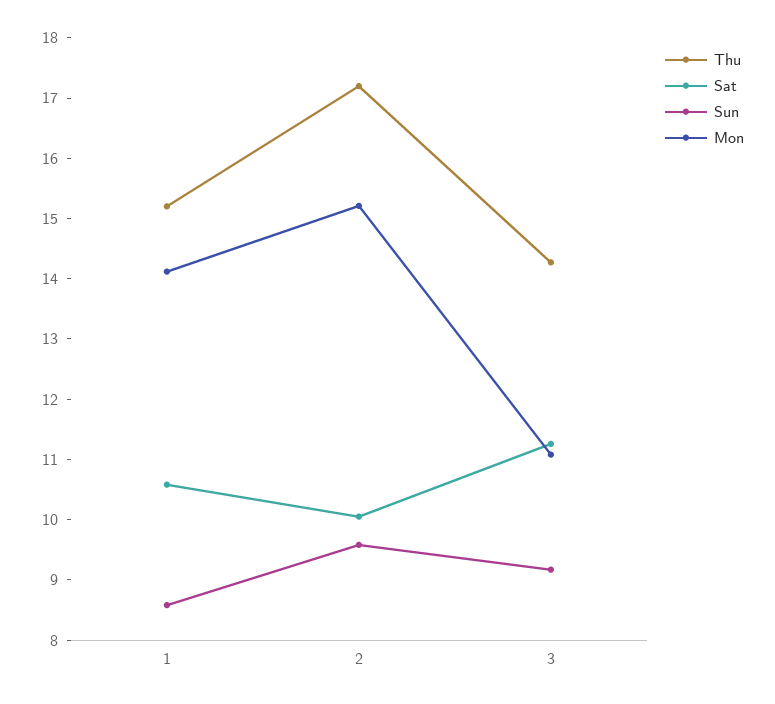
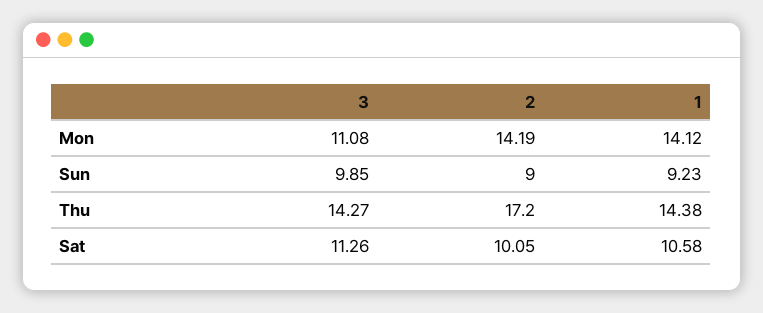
  {
    "Thu": {
-     "1": 15.2,
+     "1": 14.38,
      "2": 17.2,
      "3": 14.27
    },
    "Sat": {
      "1": 10.58,
      "2": 10.05,
      "3": 11.26
    },
    "Sun": {
-     "1": 8.6,
+     "1": 9.23,
-     "2": 9.6,
+     "2": 9,
-     "3": 9.2
+     "3": 9.85
    },
    "Mon": {
      "1": 14.12,
-     "2": 15.2,
+     "2": 14.19,
      "3": 11.08
    }
  }

